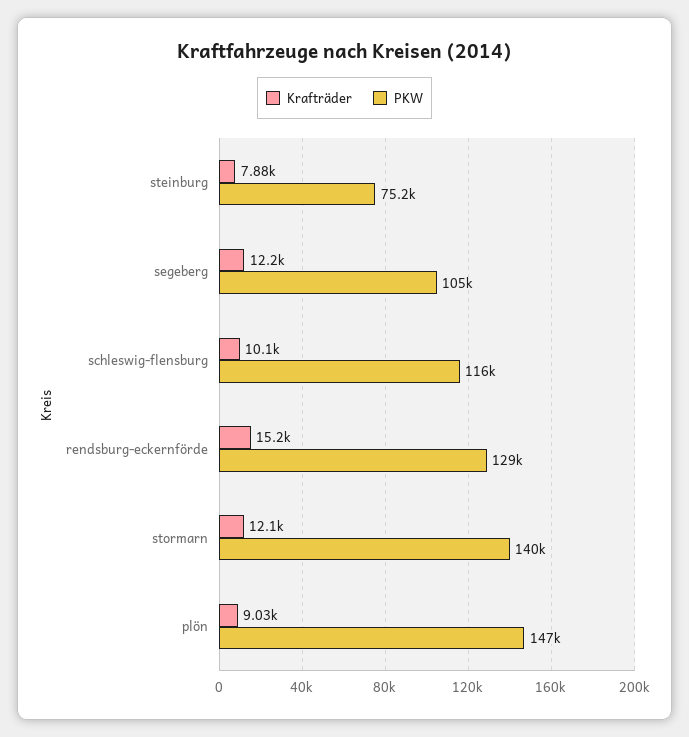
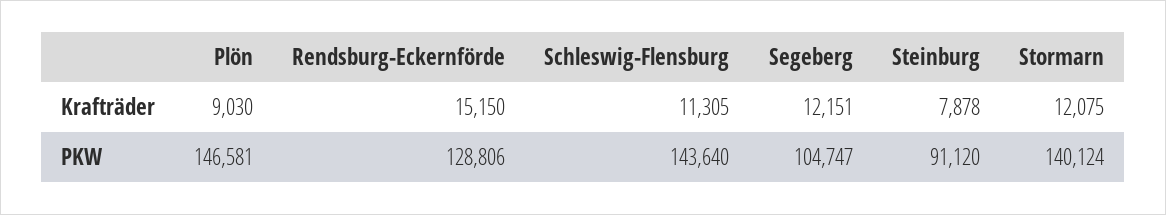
  {
    "Krafträder": {
      "steinburg": 7878,
      "segeberg": 12151,
-     "schleswig-flensburg": 10100,
+     "schleswig-flensburg": 11305,
      "rendsburg-eckernförde": 15150,
      "stormarn": 12075,
      "plön": 9030
    },
    "PKW": {
-     "steinburg": 75200,
+     "steinburg": 91120,
      "segeberg": 104747,
-     "schleswig-flensburg": 116000,
+     "schleswig-flensburg": 143640,
      "rendsburg-eckernförde": 128806,
      "stormarn": 140124,
      "plön": 146581
    }
  }

